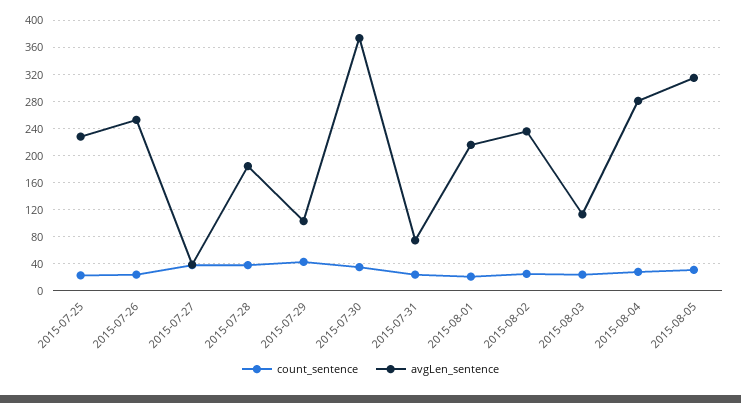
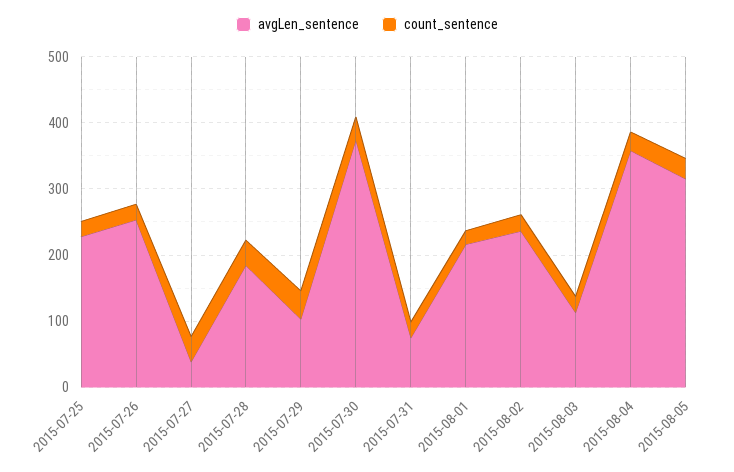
  {
    "count_sentence": {
      "2015-07-25": 20,
      "2015-07-26": 20,
      "2015-07-27": 40,
      "2015-07-28": 40,
      "2015-07-29": 40,
      "2015-07-30": 40,
      "2015-07-31": 20,
      "2015-08-01": 20,
      "2015-08-02": 30,
      "2015-08-03": 20,
      "2015-08-04": 30,
      "2015-08-05": 30
    },
    "avgLen_sentence": {
      "2015-07-25": 230,
      "2015-07-26": 250,
      "2015-07-27": 40,
      "2015-07-28": 180,
      "2015-07-29": 100,
      "2015-07-30": 370,
      "2015-07-31": 70,
      "2015-08-01": 220,
      "2015-08-02": 240,
      "2015-08-03": 110,
-     "2015-08-04": 280,
+     "2015-08-04": 360,
      "2015-08-05": 320
    }
  }

